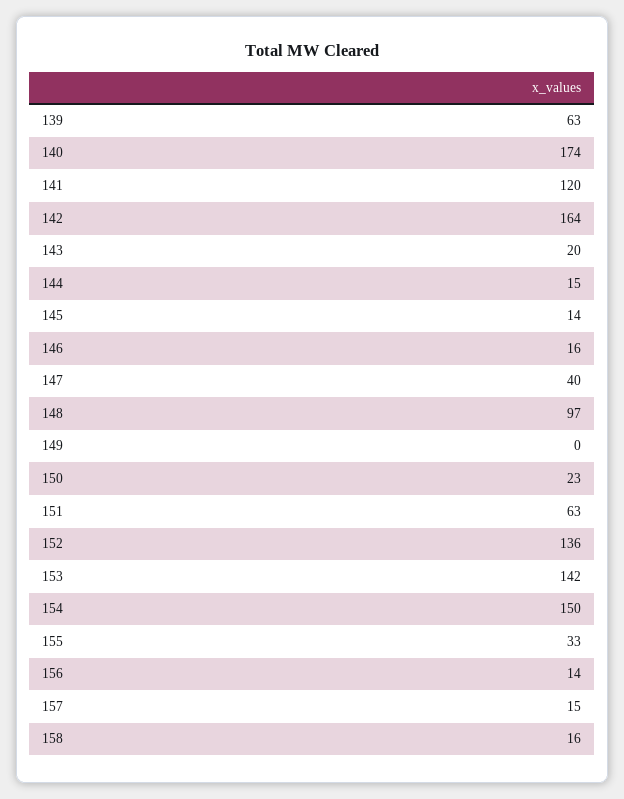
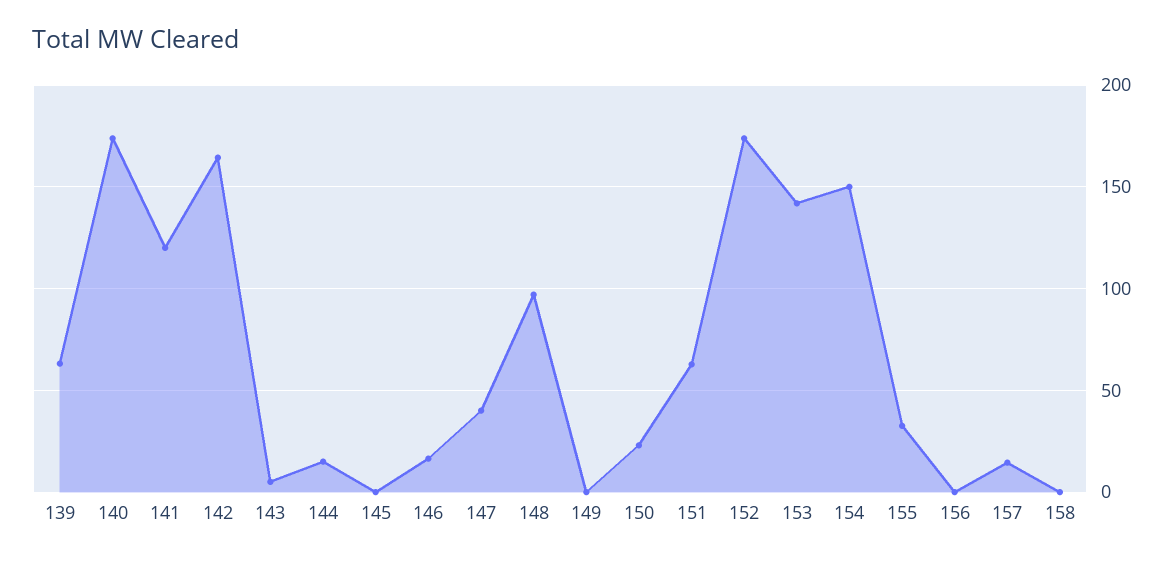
  {
    "139": 63,
    "140": 174,
    "141": 120,
    "142": 164,
-   "143": 20,
+   "143": 5,
    "144": 15,
-   "145": 14,
+   "145": 0,
    "146": 16,
    "147": 40,
    "148": 97,
    "149": 0,
    "150": 23,
    "151": 63,
-   "152": 136,
+   "152": 175,
    "153": 142,
    "154": 150,
    "155": 33,
-   "156": 14,
+   "156": 0,
    "157": 15,
-   "158": 16
+   "158": 0
  }

